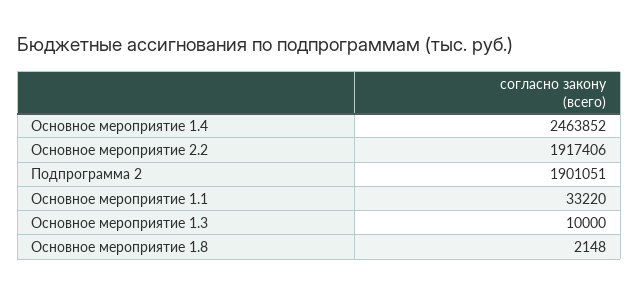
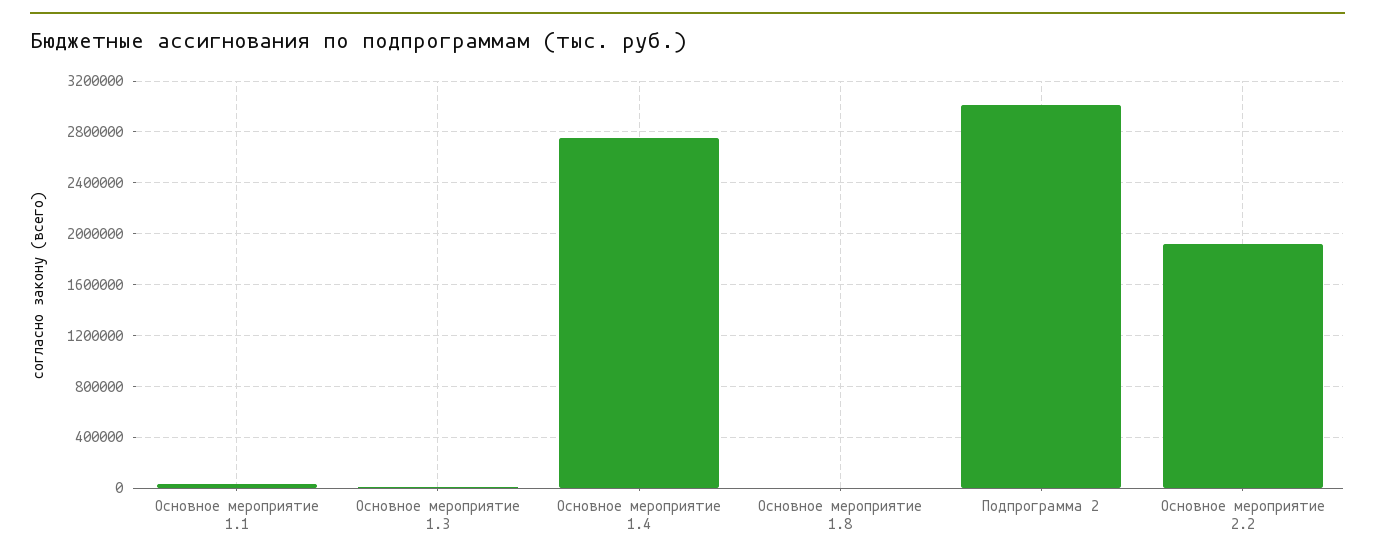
  {
-   "Основное мероприятие 1.4": 2463852,
+   "Основное мероприятие 1.4": 2750000,
    "Основное мероприятие 2.2": 1917406,
-   "Подпрограмма 2": 1901051,
+   "Подпрограмма 2": 3000000,
    "Основное мероприятие 1.1": 33220,
    "Основное мероприятие 1.3": 10000,
    "Основное мероприятие 1.8": 2148
  }

